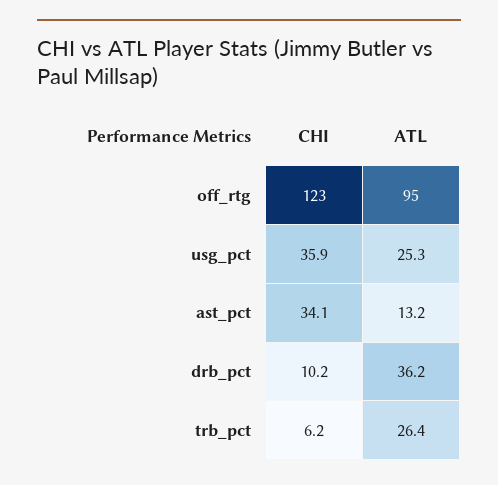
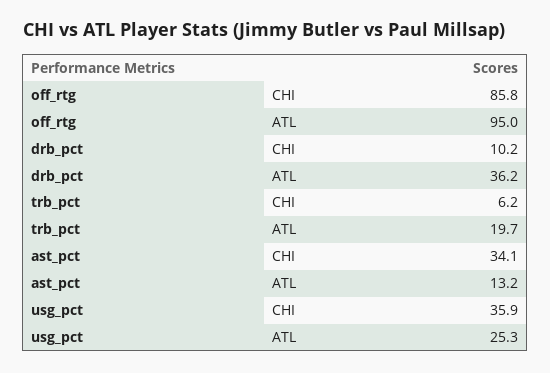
  {
    "CHI": {
-     "off_rtg": 123,
+     "off_rtg": 85.8,
      "usg_pct": 35.9,
      "ast_pct": 34.1,
      "drb_pct": 10.2,
      "trb_pct": 6.2
    },
    "ATL": {
      "off_rtg": 95,
      "usg_pct": 25.3,
      "ast_pct": 13.2,
      "drb_pct": 36.2,
-     "trb_pct": 26.4
+     "trb_pct": 19.7
    }
  }

